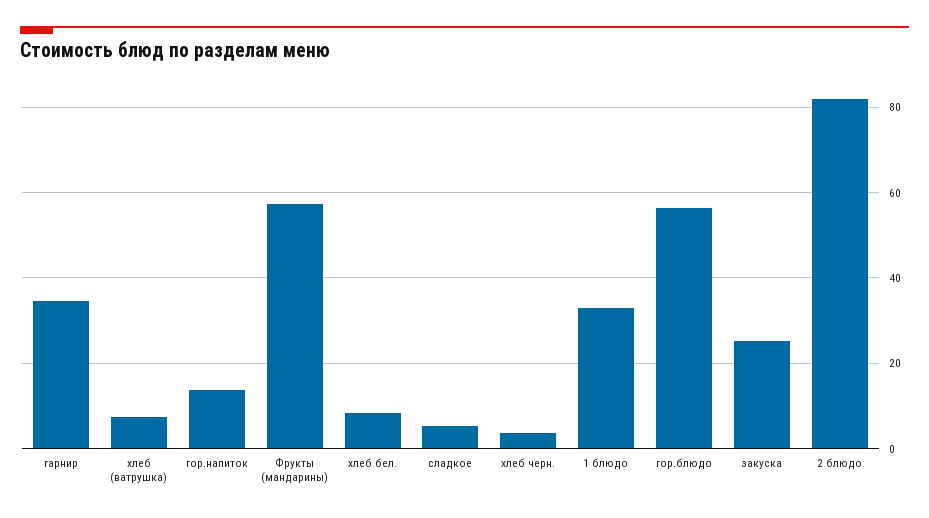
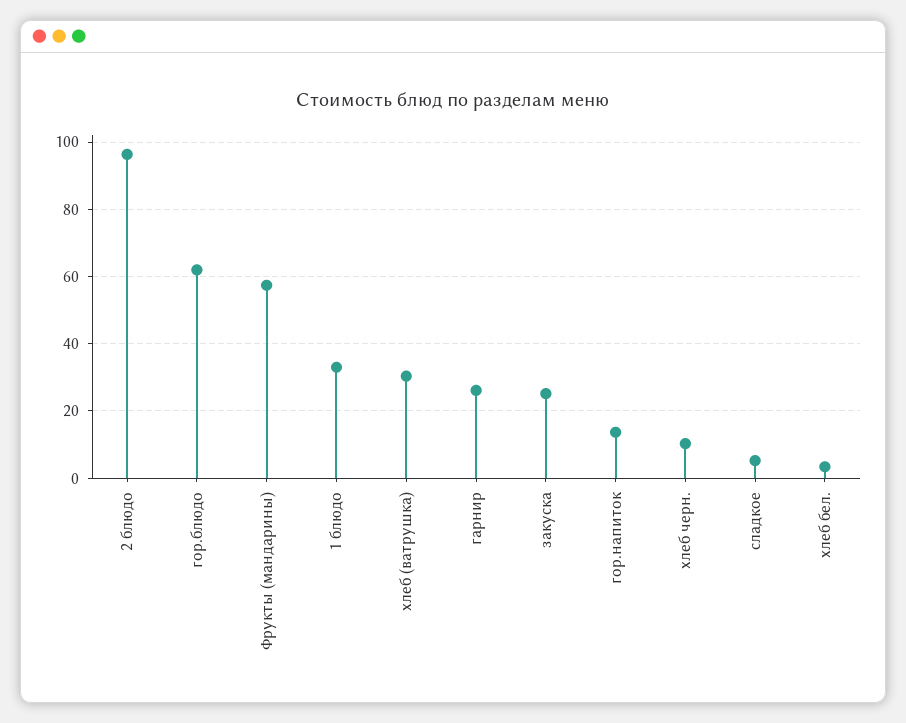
  {
-   "гарнир": 34,
+   "гарнир": 26,
-   "хлеб (ватрушка)": 8,
+   "хлеб (ватрушка)": 30,
    "гор.напиток": 14,
    "Фрукты (мандарины)": 58,
-   "хлеб бел.": 8,
+   "хлеб бел.": 4,
    "сладкое": 6,
-   "хлеб черн.": 4,
+   "хлеб черн.": 10,
    "1 блюдо": 34,
-   "гор.блюдо": 56,
+   "гор.блюдо": 62,
    "закуска": 26,
-   "2 блюдо": 82
+   "2 блюдо": 96
  }

